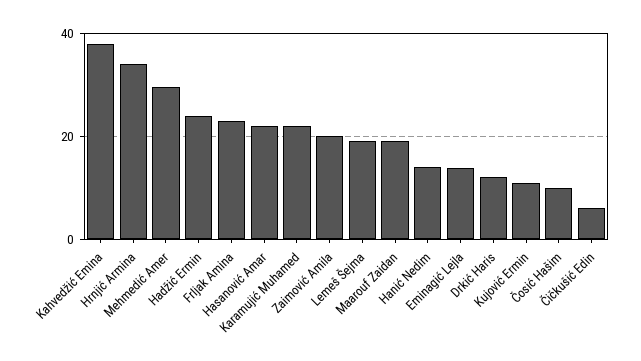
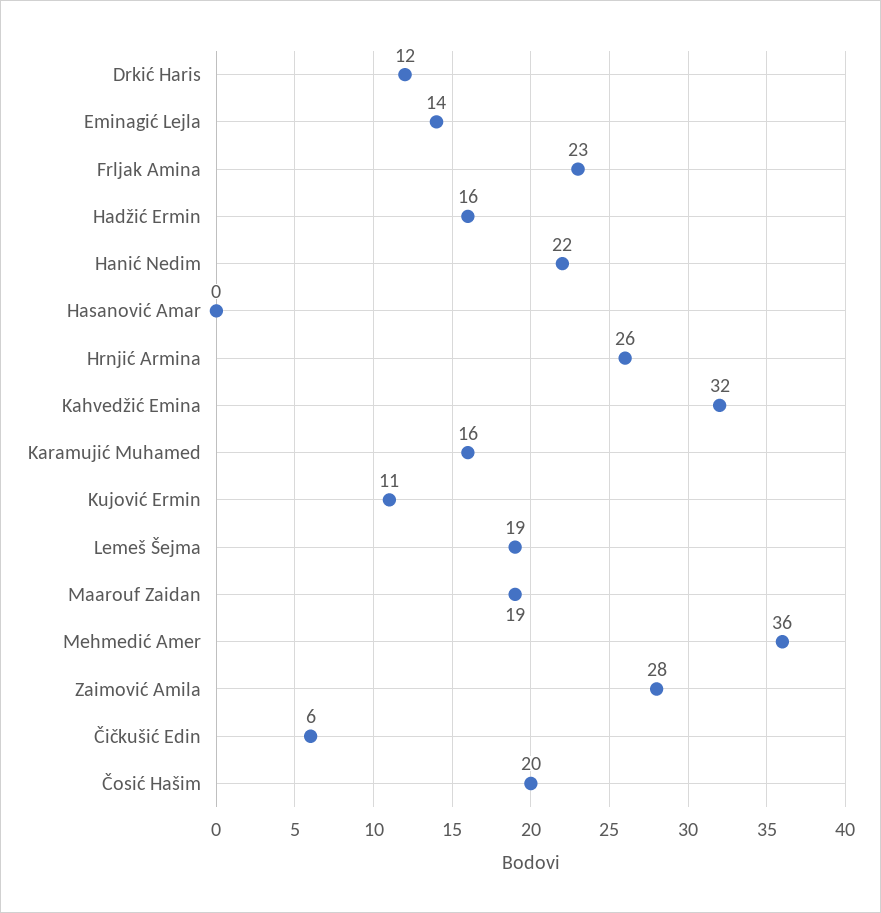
  {
-   "Kahvedžić Emina": 38,
+   "Kahvedžić Emina": 32,
-   "Hrnjić Armina": 34,
+   "Hrnjić Armina": 26,
-   "Mehmedić Amer": 30,
+   "Mehmedić Amer": 36,
-   "Hadžić Ermin": 24,
+   "Hadžić Ermin": 16,
    "Frljak Amina": 23,
-   "Hasanović Amar": 22,
+   "Hasanović Amar": 0,
-   "Karamujić Muhamed": 22,
+   "Karamujić Muhamed": 16,
-   "Zaimović Amila": 20,
+   "Zaimović Amila": 28,
    "Lemeš Šejma": 19,
    "Maarouf Zaidan": 19,
-   "Hanić Nedim": 14,
+   "Hanić Nedim": 22,
    "Eminagić Lejla": 14,
    "Drkić Haris": 12,
    "Kujović Ermin": 11,
-   "Čosić Hašim": 10,
+   "Čosić Hašim": 20,
    "Čičkušić Edin": 6
  }

